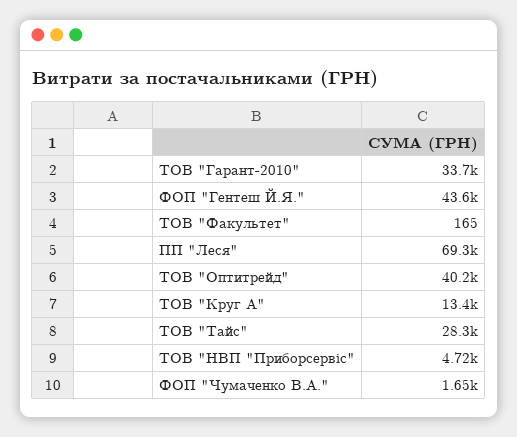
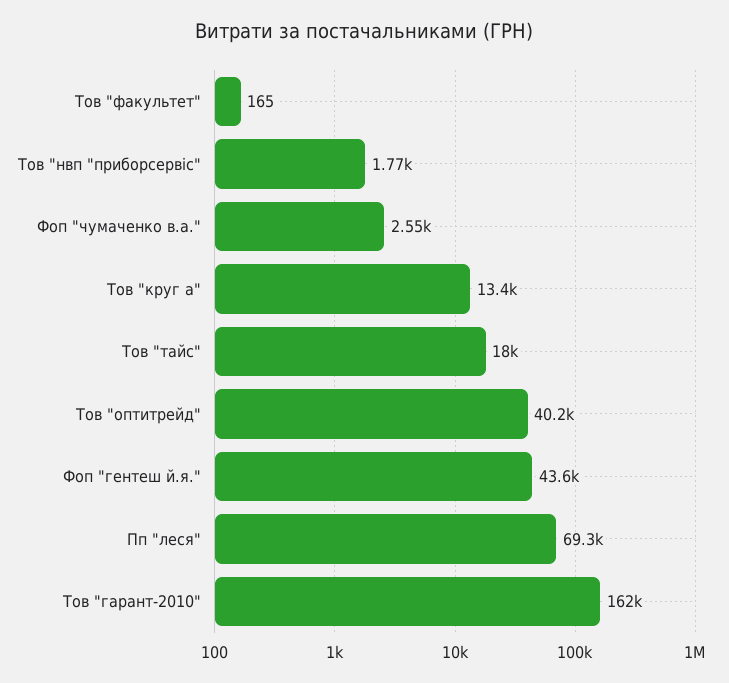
  {
-   "ТОВ \"Гарант-2010\"": 33700,
+   "ТОВ \"Гарант-2010\"": 162000,
    "ФОП \"Гентеш Й.Я.\"": 43600,
    "ТОВ \"Факультет\"": 165,
    "ПП \"Леся\"": 69300,
    "ТОВ \"Оптитрейд\"": 40200,
    "ТОВ \"Круг А\"": 13400,
-   "ТОВ \"Тайс\"": 28300,
+   "ТОВ \"Тайс\"": 18000,
-   "ТОВ \"НВП \"Приборсервіс\"": 4720,
+   "ТОВ \"НВП \"Приборсервіс\"": 1770,
-   "ФОП \"Чумаченко В.А.\"": 1650
+   "ФОП \"Чумаченко В.А.\"": 2550
  }

